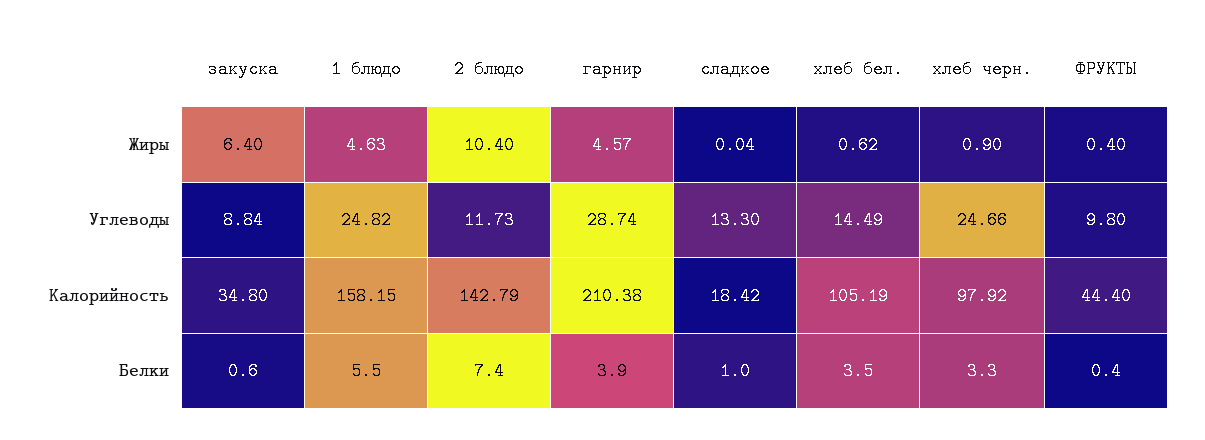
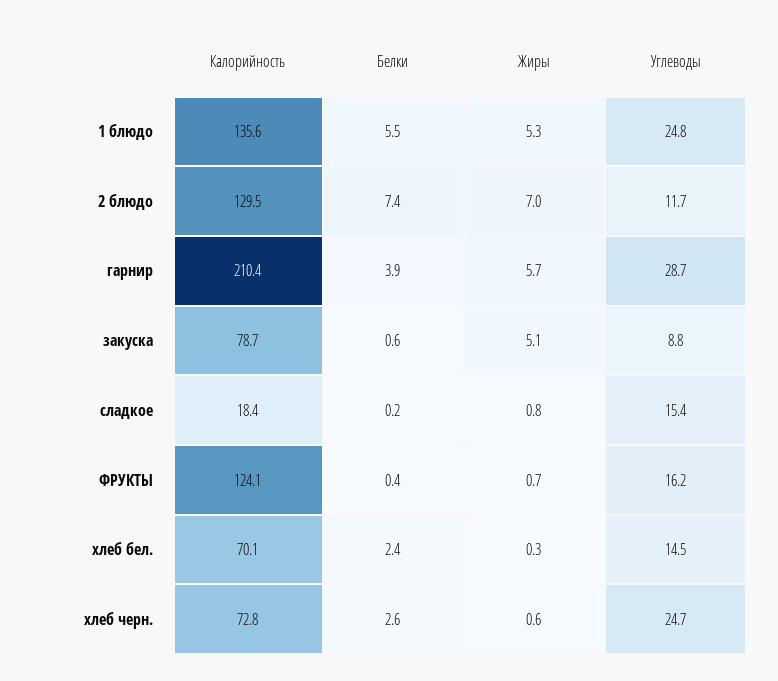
  {
    "закуска": {
-     "Жиры": 6.4,
+     "Жиры": 5.1,
      "Углеводы": 8.84,
-     "Калорийность": 34.8,
+     "Калорийность": 78.7,
      "Белки": 0.6
    },
    "1 блюдо": {
-     "Жиры": 4.63,
+     "Жиры": 5.3,
      "Углеводы": 24.82,
-     "Калорийность": 158.15,
+     "Калорийность": 135.6,
      "Белки": 5.5
    },
    "2 блюдо": {
-     "Жиры": 10.4,
+     "Жиры": 7,
      "Углеводы": 11.73,
-     "Калорийность": 142.79,
+     "Калорийность": 129.5,
      "Белки": 7.4
    },
    "гарнир": {
-     "Жиры": 4.57,
+     "Жиры": 5.7,
      "Углеводы": 28.74,
      "Калорийность": 210.38,
      "Белки": 3.9
    },
    "сладкое": {
-     "Жиры": 0.04,
+     "Жиры": 0.8,
-     "Углеводы": 13.3,
+     "Углеводы": 15.4,
      "Калорийность": 18.42,
-     "Белки": 1
+     "Белки": 0.2
    },
    "хлеб бел.": {
-     "Жиры": 0.62,
+     "Жиры": 0.3,
      "Углеводы": 14.49,
-     "Калорийность": 105.19,
+     "Калорийность": 70.1,
-     "Белки": 3.5
+     "Белки": 2.4
    },
    "хлеб черн.": {
-     "Жиры": 0.9,
+     "Жиры": 0.6,
      "Углеводы": 24.66,
-     "Калорийность": 97.92,
+     "Калорийность": 72.8,
-     "Белки": 3.3
+     "Белки": 2.6
    },
    "ФРУКТЫ": {
-     "Жиры": 0.4,
+     "Жиры": 0.7,
-     "Углеводы": 9.8,
+     "Углеводы": 16.2,
-     "Калорийность": 44.4,
+     "Калорийность": 124.1,
      "Белки": 0.4
    }
  }

